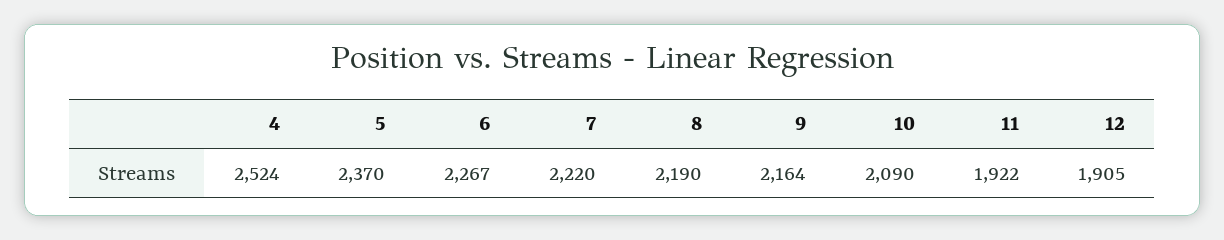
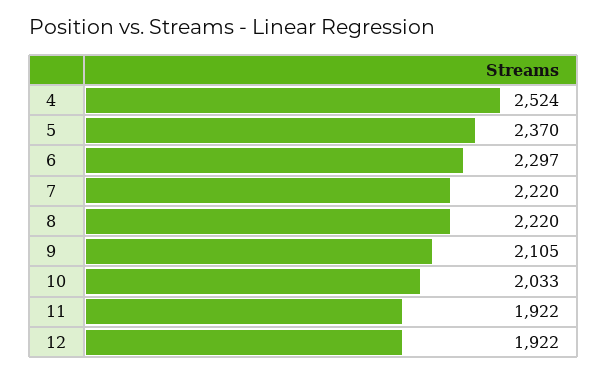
  {
    "4": 2524,
    "5": 2370,
-   "6": 2267,
+   "6": 2297,
    "7": 2220,
-   "8": 2190,
+   "8": 2220,
-   "9": 2164,
+   "9": 2105,
-   "10": 2090,
+   "10": 2033,
    "11": 1922,
-   "12": 1905
+   "12": 1922
  }

